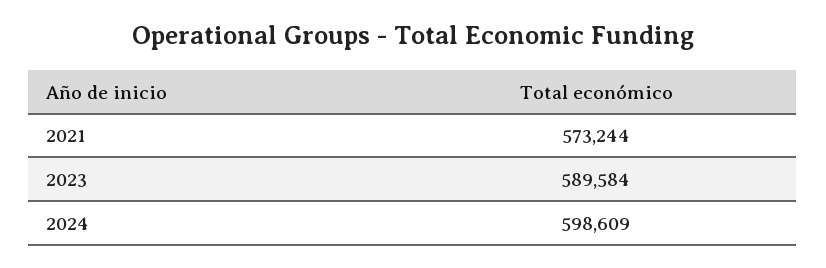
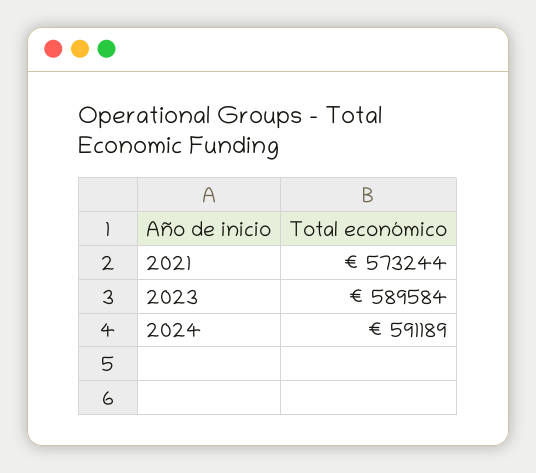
  {
    "2021": 573244,
    "2023": 589584,
-   "2024": 598609
+   "2024": 591189
  }

